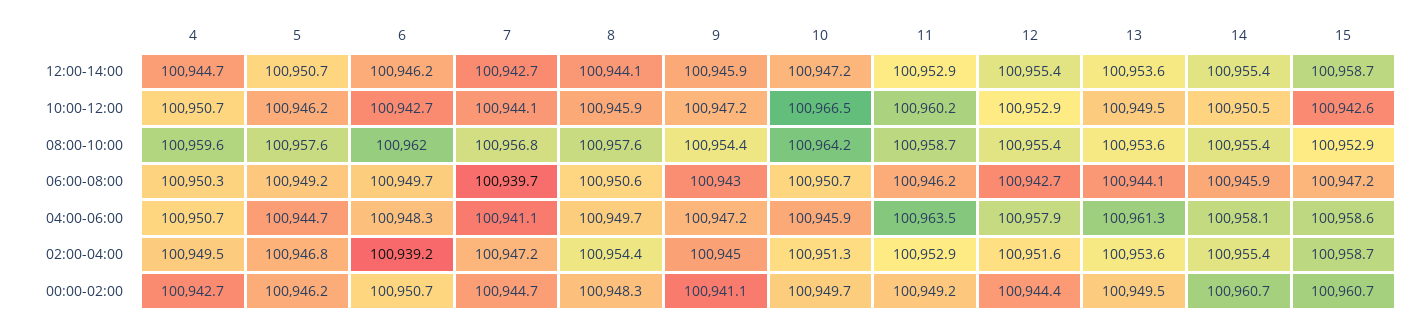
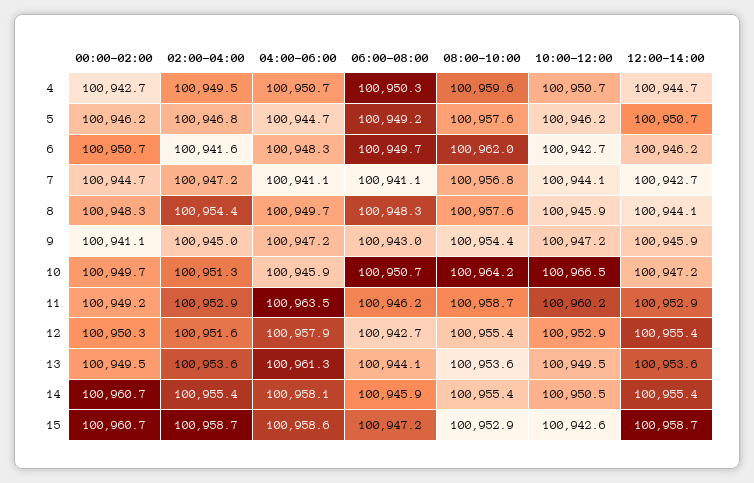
  {
    "4": {
      "12:00-14:00": 100944.7,
      "10:00-12:00": 100950.7,
      "08:00-10:00": 100959.6,
      "06:00-08:00": 100950.3,
      "04:00-06:00": 100950.7,
      "02:00-04:00": 100949.5,
      "00:00-02:00": 100942.7
    },
    "5": {
      "12:00-14:00": 100950.7,
      "10:00-12:00": 100946.2,
      "08:00-10:00": 100957.6,
      "06:00-08:00": 100949.2,
      "04:00-06:00": 100944.7,
      "02:00-04:00": 100946.8,
      "00:00-02:00": 100946.2
    },
    "6": {
      "12:00-14:00": 100946.2,
      "10:00-12:00": 100942.7,
      "08:00-10:00": 100962,
      "06:00-08:00": 100949.7,
      "04:00-06:00": 100948.3,
-     "02:00-04:00": 100939.2,
+     "02:00-04:00": 100941.6,
      "00:00-02:00": 100950.7
    },
    "7": {
      "12:00-14:00": 100942.7,
      "10:00-12:00": 100944.1,
      "08:00-10:00": 100956.8,
-     "06:00-08:00": 100939.7,
+     "06:00-08:00": 100941.1,
      "04:00-06:00": 100941.1,
      "02:00-04:00": 100947.2,
      "00:00-02:00": 100944.7
    },
    "8": {
      "12:00-14:00": 100944.1,
      "10:00-12:00": 100945.9,
      "08:00-10:00": 100957.6,
-     "06:00-08:00": 100950.6,
+     "06:00-08:00": 100948.3,
      "04:00-06:00": 100949.7,
      "02:00-04:00": 100954.4,
      "00:00-02:00": 100948.3
    },
    "9": {
      "12:00-14:00": 100945.9,
      "10:00-12:00": 100947.2,
      "08:00-10:00": 100954.4,
      "06:00-08:00": 100943,
      "04:00-06:00": 100947.2,
      "02:00-04:00": 100945,
      "00:00-02:00": 100941.1
    },
    "10": {
      "12:00-14:00": 100947.2,
      "10:00-12:00": 100966.5,
      "08:00-10:00": 100964.2,
      "06:00-08:00": 100950.7,
      "04:00-06:00": 100945.9,
      "02:00-04:00": 100951.3,
      "00:00-02:00": 100949.7
    },
    "11": {
      "12:00-14:00": 100952.9,
      "10:00-12:00": 100960.2,
      "08:00-10:00": 100958.7,
      "06:00-08:00": 100946.2,
      "04:00-06:00": 100963.5,
      "02:00-04:00": 100952.9,
      "00:00-02:00": 100949.2
    },
    "12": {
      "12:00-14:00": 100955.4,
      "10:00-12:00": 100952.9,
      "08:00-10:00": 100955.4,
      "06:00-08:00": 100942.7,
      "04:00-06:00": 100957.9,
      "02:00-04:00": 100951.6,
-     "00:00-02:00": 100944.4
+     "00:00-02:00": 100950.3
    },
    "13": {
      "12:00-14:00": 100953.6,
      "10:00-12:00": 100949.5,
      "08:00-10:00": 100953.6,
      "06:00-08:00": 100944.1,
      "04:00-06:00": 100961.3,
      "02:00-04:00": 100953.6,
      "00:00-02:00": 100949.5
    },
    "14": {
      "12:00-14:00": 100955.4,
      "10:00-12:00": 100950.5,
      "08:00-10:00": 100955.4,
      "06:00-08:00": 100945.9,
      "04:00-06:00": 100958.1,
      "02:00-04:00": 100955.4,
      "00:00-02:00": 100960.7
    },
    "15": {
      "12:00-14:00": 100958.7,
      "10:00-12:00": 100942.6,
      "08:00-10:00": 100952.9,
      "06:00-08:00": 100947.2,
      "04:00-06:00": 100958.6,
      "02:00-04:00": 100958.7,
      "00:00-02:00": 100960.7
    }
  }

